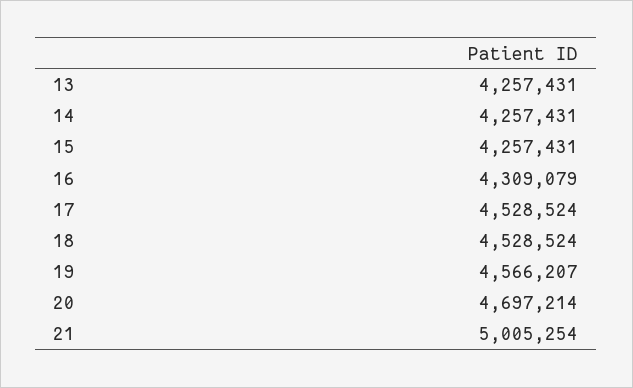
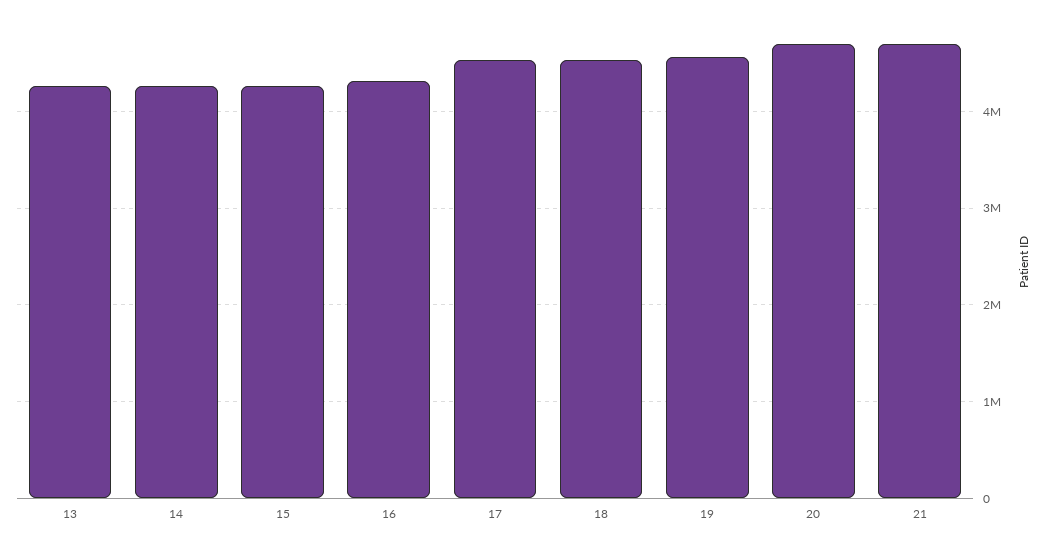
  {
    "13": 4257431,
    "14": 4257431,
    "15": 4257431,
    "16": 4309079,
    "17": 4528524,
    "18": 4528524,
    "19": 4566207,
    "20": 4697214,
-   "21": 5005254
+   "21": 4700000
  }

